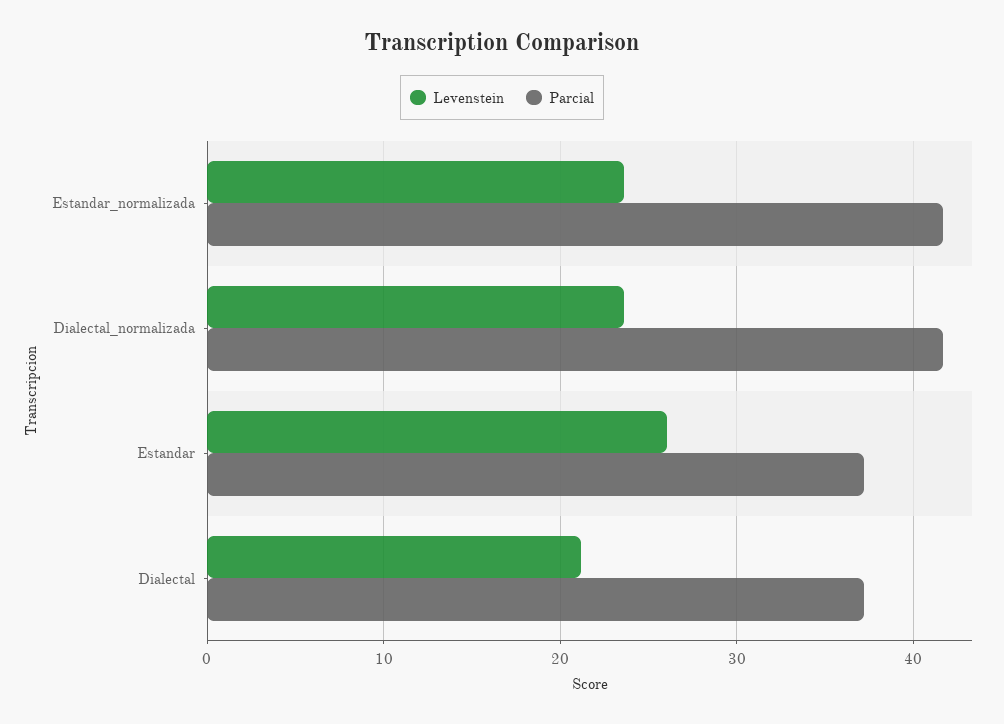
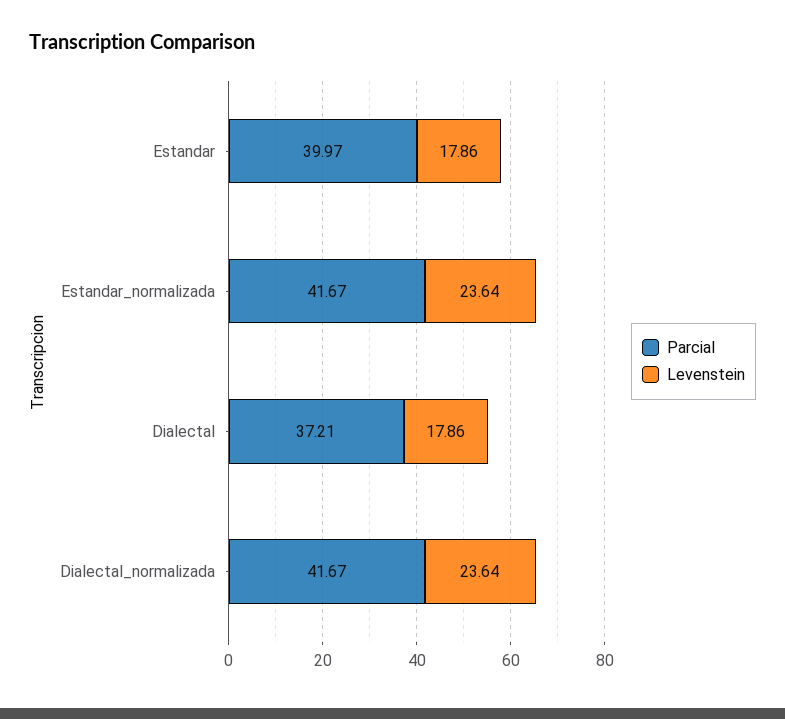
  {
    "Levenstein": {
      "Estandar_normalizada": 23.64,
      "Dialectal_normalizada": 23.64,
-     "Estandar": 26,
+     "Estandar": 17.86,
-     "Dialectal": 21
+     "Dialectal": 17.86
    },
    "Parcial": {
      "Estandar_normalizada": 41.67,
      "Dialectal_normalizada": 41.67,
-     "Estandar": 37,
+     "Estandar": 39.97,
      "Dialectal": 37.21
    }
  }

